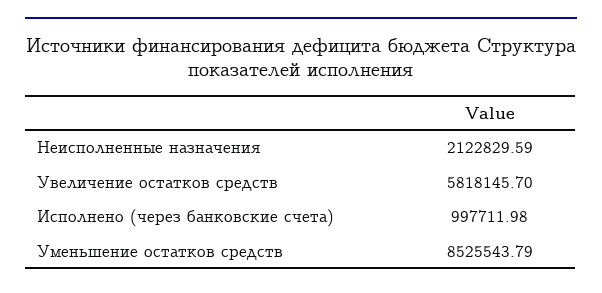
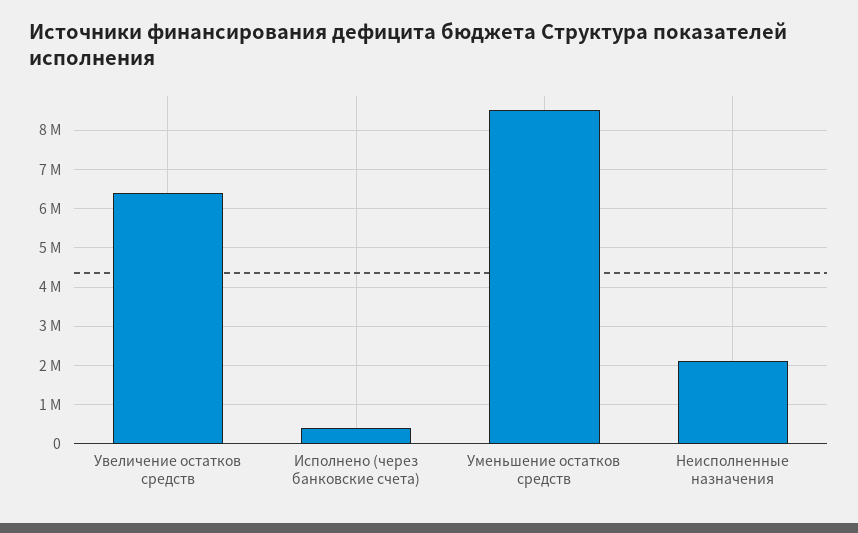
  {
    "Неисполненные назначения": 2122829.59,
-   "Увеличение остатков средств": 5818145.7,
+   "Увеличение остатков средств": 6400000,
-   "Исполнено (через банковские счета)": 997711.98,
+   "Исполнено (через банковские счета)": 400000,
    "Уменьшение остатков средств": 8525543.79
  }

